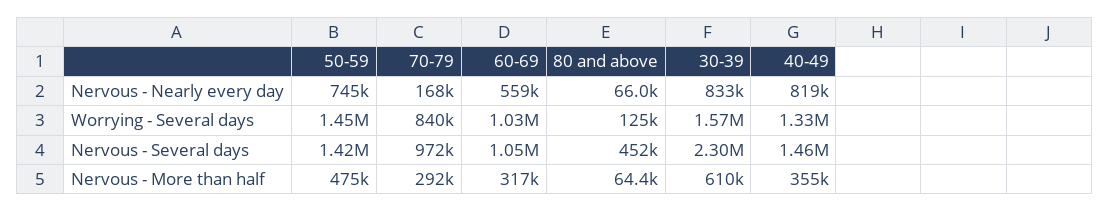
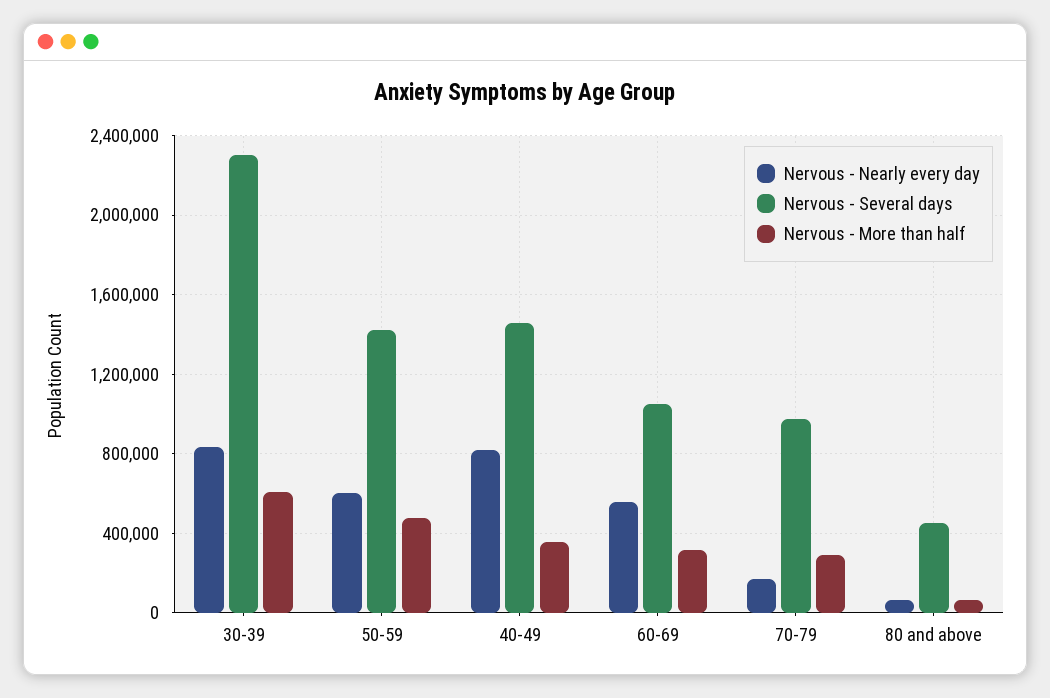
  {
    "Nervous - Nearly every day": {
-     "50-59": 745000,
+     "50-59": 600000,
      "70-79": 168000,
      "60-69": 559000,
      "80 and above": 66000,
      "30-39": 833000,
      "40-49": 819000
    },
-   "Worrying - Several days": {
-     "50-59": 1450000,
-     "70-79": 840000,
-     "60-69": 1030000,
-     "80 and above": 125000,
-     "30-39": 1570000,
-     "40-49": 1330000
-   },
    "Nervous - Several days": {
      "50-59": 1420000,
      "70-79": 972000,
      "60-69": 1050000,
      "80 and above": 452000,
      "30-39": 2300000,
      "40-49": 1460000
    },
    "Nervous - More than half": {
      "50-59": 475000,
      "70-79": 292000,
      "60-69": 317000,
      "80 and above": 64400,
      "30-39": 610000,
      "40-49": 355000
    }
  }

